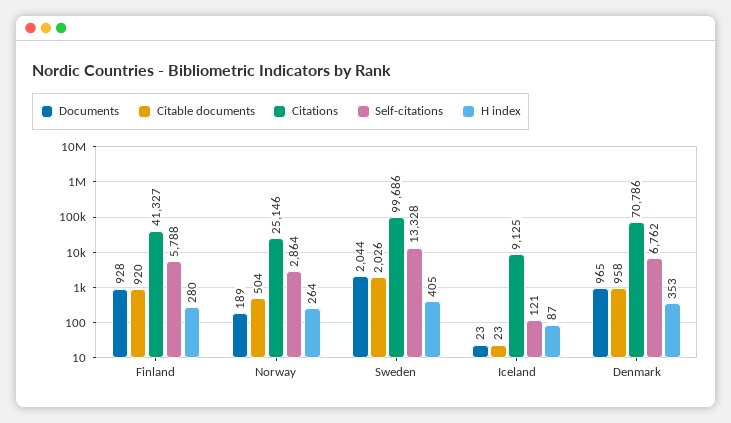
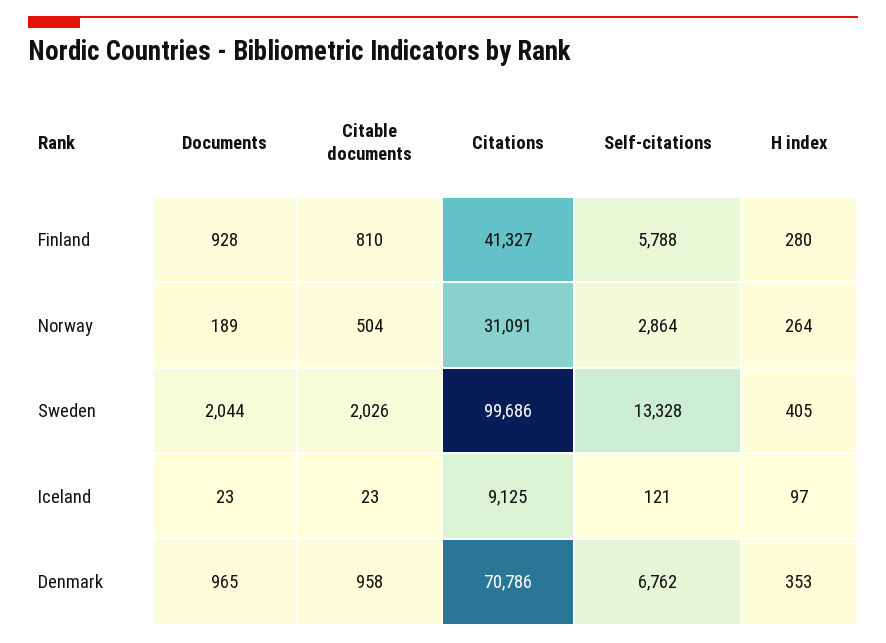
  {
    "Documents": {
      "Finland": 928,
      "Norway": 189,
      "Sweden": 2044,
      "Iceland": 23,
      "Denmark": 965
    },
    "Citable documents": {
-     "Finland": 920,
+     "Finland": 810,
      "Norway": 504,
      "Sweden": 2026,
      "Iceland": 23,
      "Denmark": 958
    },
    "Citations": {
      "Finland": 41327,
-     "Norway": 25146,
+     "Norway": 31091,
      "Sweden": 99686,
      "Iceland": 9125,
      "Denmark": 70786
    },
    "Self-citations": {
      "Finland": 5788,
      "Norway": 2864,
      "Sweden": 13328,
      "Iceland": 121,
      "Denmark": 6762
    },
    "H index": {
      "Finland": 280,
      "Norway": 264,
      "Sweden": 405,
-     "Iceland": 87,
+     "Iceland": 97,
      "Denmark": 353
    }
  }

